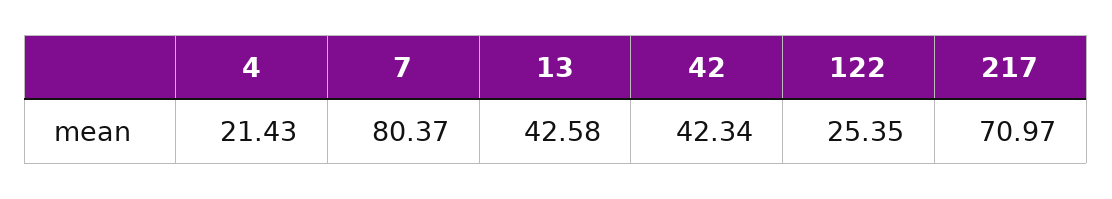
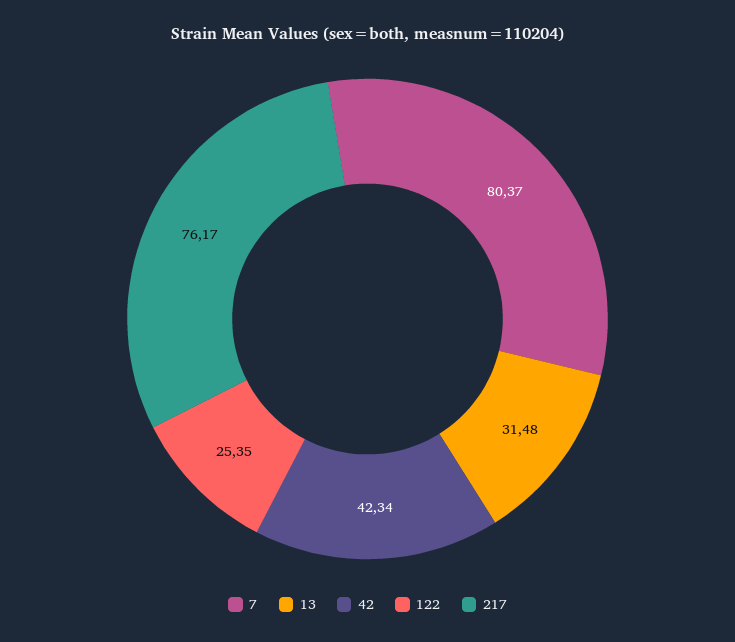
  {
-   "4": 21.43,
    "7": 80.37,
-   "13": 42.58,
+   "13": 31.48,
    "42": 42.34,
    "122": 25.35,
-   "217": 70.97
+   "217": 76.17
  }

